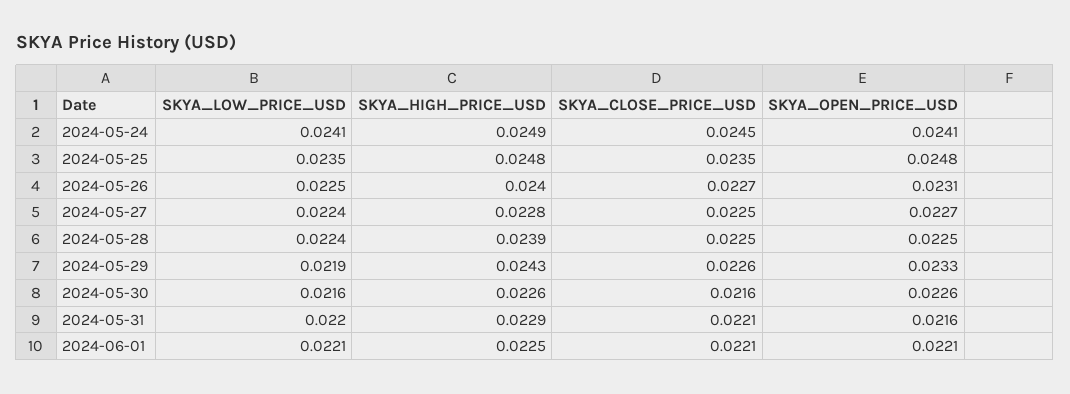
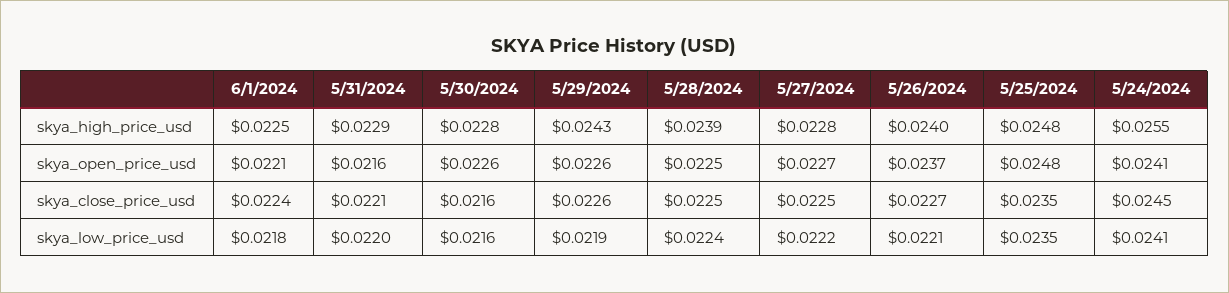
  {
    "SKYA_LOW_PRICE_USD": {
      "2024-05-24": 0.0241,
      "2024-05-25": 0.0235,
-     "2024-05-26": 0.0225,
+     "2024-05-26": 0.0221,
-     "2024-05-27": 0.0224,
+     "2024-05-27": 0.0222,
      "2024-05-28": 0.0224,
      "2024-05-29": 0.0219,
      "2024-05-30": 0.0216,
      "2024-05-31": 0.022,
-     "2024-06-01": 0.0221
+     "2024-06-01": 0.0218
    },
    "SKYA_HIGH_PRICE_USD": {
-     "2024-05-24": 0.0249,
+     "2024-05-24": 0.0255,
      "2024-05-25": 0.0248,
      "2024-05-26": 0.024,
      "2024-05-27": 0.0228,
      "2024-05-28": 0.0239,
      "2024-05-29": 0.0243,
-     "2024-05-30": 0.0226,
+     "2024-05-30": 0.0228,
      "2024-05-31": 0.0229,
      "2024-06-01": 0.0225
    },
    "SKYA_CLOSE_PRICE_USD": {
      "2024-05-24": 0.0245,
      "2024-05-25": 0.0235,
      "2024-05-26": 0.0227,
      "2024-05-27": 0.0225,
      "2024-05-28": 0.0225,
      "2024-05-29": 0.0226,
      "2024-05-30": 0.0216,
      "2024-05-31": 0.0221,
-     "2024-06-01": 0.0221
+     "2024-06-01": 0.0224
    },
    "SKYA_OPEN_PRICE_USD": {
      "2024-05-24": 0.0241,
      "2024-05-25": 0.0248,
-     "2024-05-26": 0.0231,
+     "2024-05-26": 0.0237,
      "2024-05-27": 0.0227,
      "2024-05-28": 0.0225,
-     "2024-05-29": 0.0233,
+     "2024-05-29": 0.0226,
      "2024-05-30": 0.0226,
      "2024-05-31": 0.0216,
      "2024-06-01": 0.0221
    }
  }

